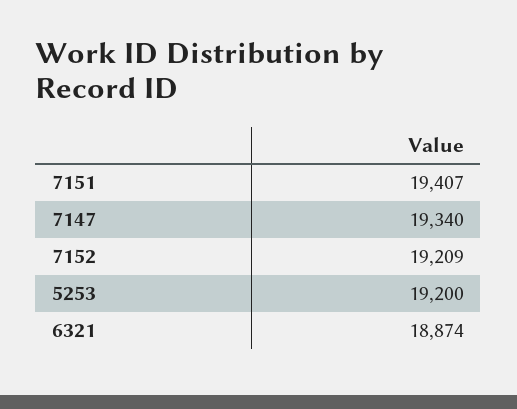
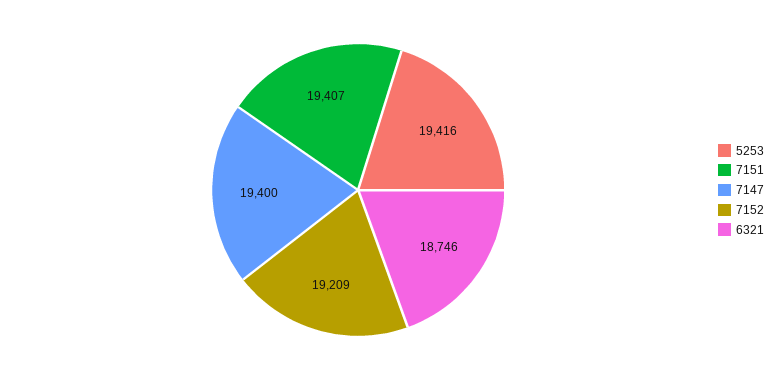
  {
    "7151": 19407,
-   "7147": 19340,
+   "7147": 19400,
    "7152": 19209,
-   "5253": 19200,
+   "5253": 19416,
-   "6321": 18874
+   "6321": 18746
  }

